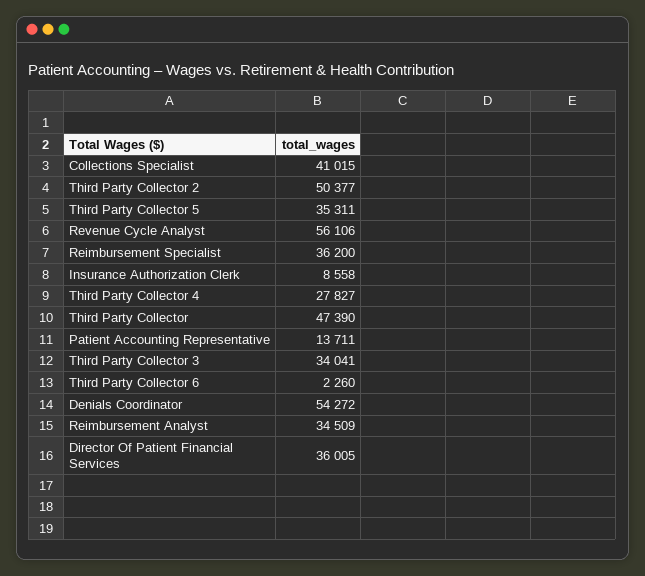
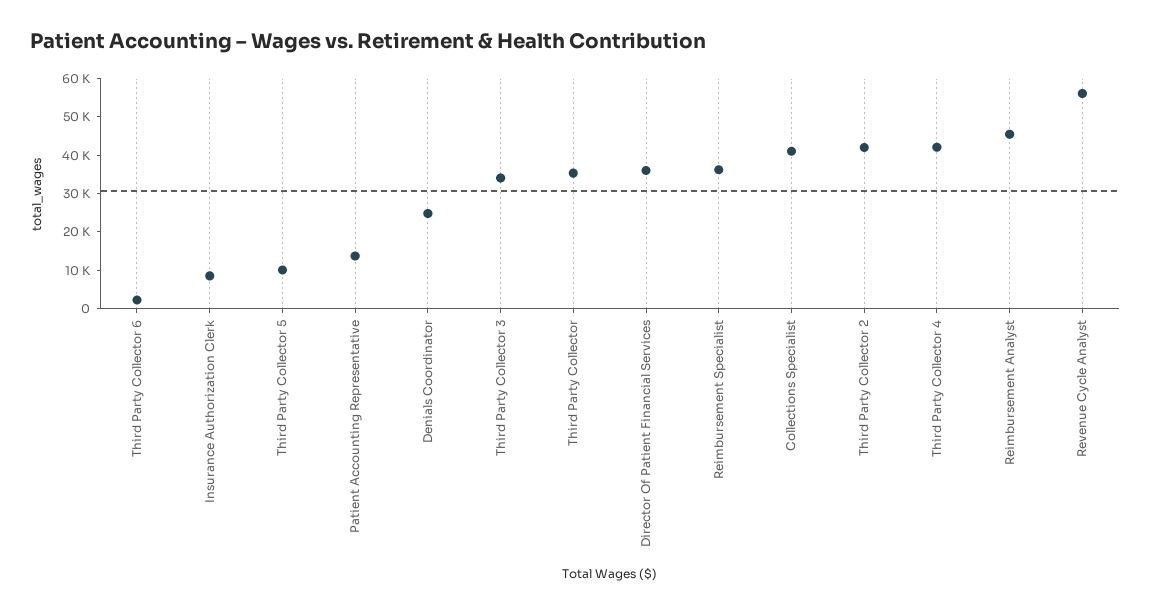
  {
    "Collections Specialist": 41015,
-   "Third Party Collector 2": 50377,
+   "Third Party Collector 2": 42500,
-   "Third Party Collector 5": 35311,
+   "Third Party Collector 5": 10000,
    "Revenue Cycle Analyst": 56106,
    "Reimbursement Specialist": 36200,
    "Insurance Authorization Clerk": 8558,
-   "Third Party Collector 4": 27827,
+   "Third Party Collector 4": 42500,
-   "Third Party Collector": 47390,
+   "Third Party Collector": 35000,
    "Patient Accounting Representative": 13711,
    "Third Party Collector 3": 34041,
    "Third Party Collector 6": 2260,
-   "Denials Coordinator": 54272,
+   "Denials Coordinator": 25000,
-   "Reimbursement Analyst": 34509,
+   "Reimbursement Analyst": 45000,
    "Director Of Patient Financial Services": 36005
  }

